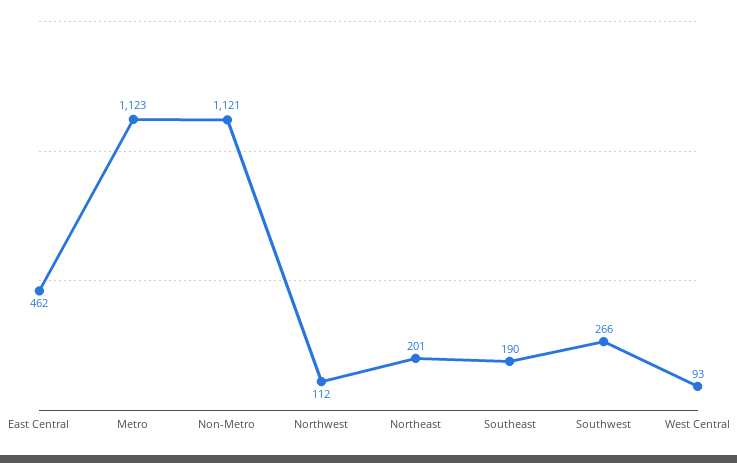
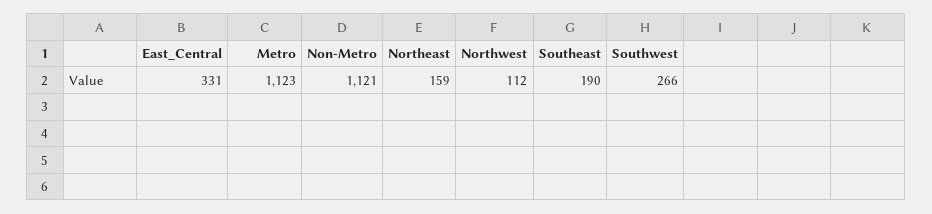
  {
-   "East Central": 462,
+   "East Central": 331,
    "Metro": 1123,
    "Non-Metro": 1121,
    "Northwest": 112,
-   "Northeast": 201,
+   "Northeast": 159,
    "Southeast": 190,
-   "Southwest": 266,
+   "Southwest": 266
-   "West Central": 93
  }

